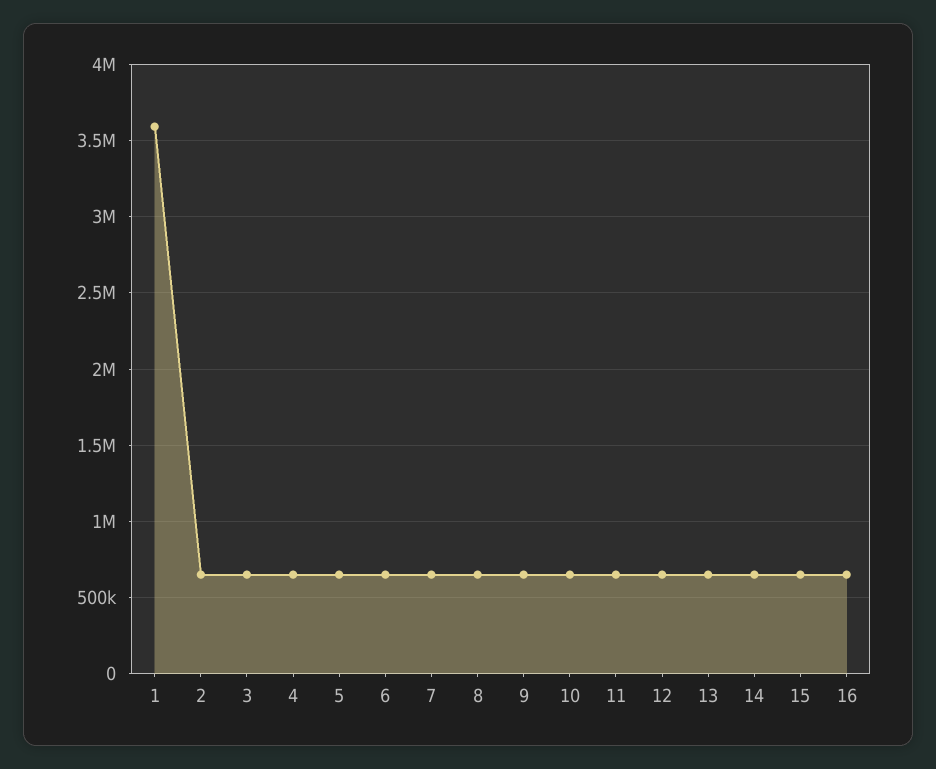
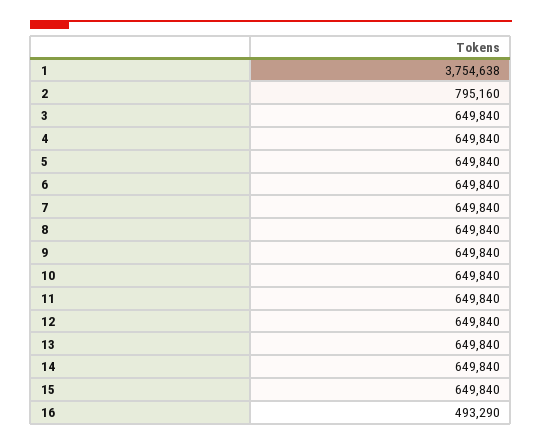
  {
-   "1": 3600000,
+   "1": 3754638,
-   "2": 650000,
+   "2": 795160,
    "3": 649840,
    "4": 649840,
    "5": 649840,
    "6": 649840,
    "7": 649840,
    "8": 649840,
    "9": 649840,
    "10": 649840,
    "11": 649840,
    "12": 649840,
    "13": 649840,
    "14": 649840,
    "15": 649840,
-   "16": 650000
+   "16": 493290
  }

